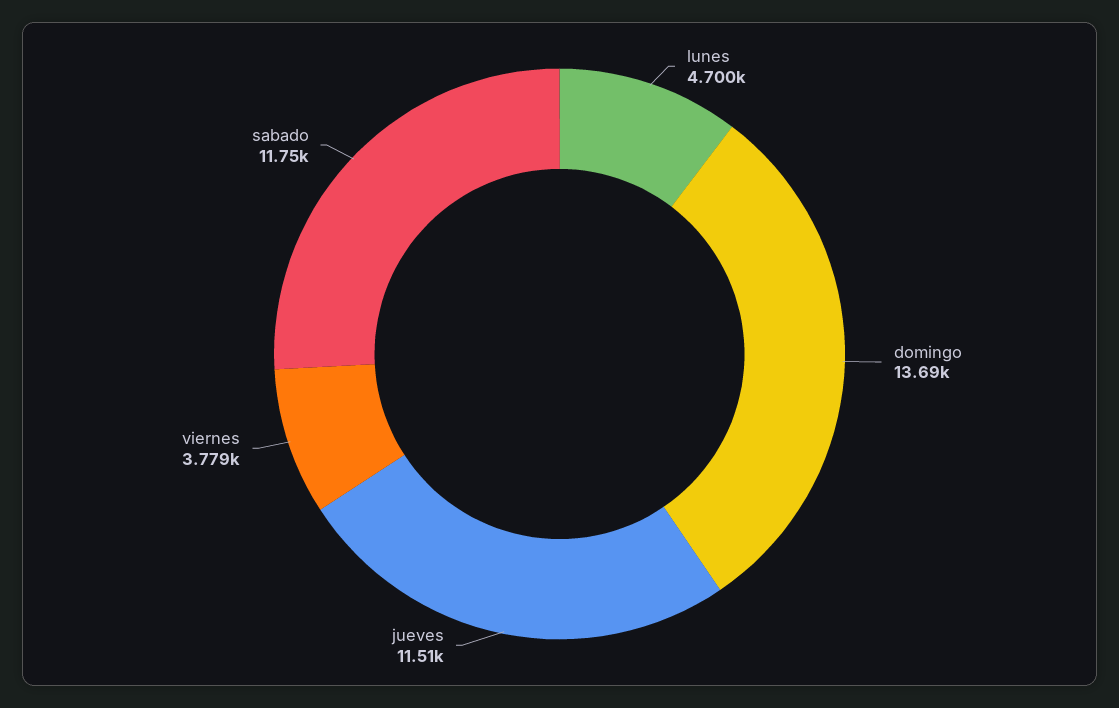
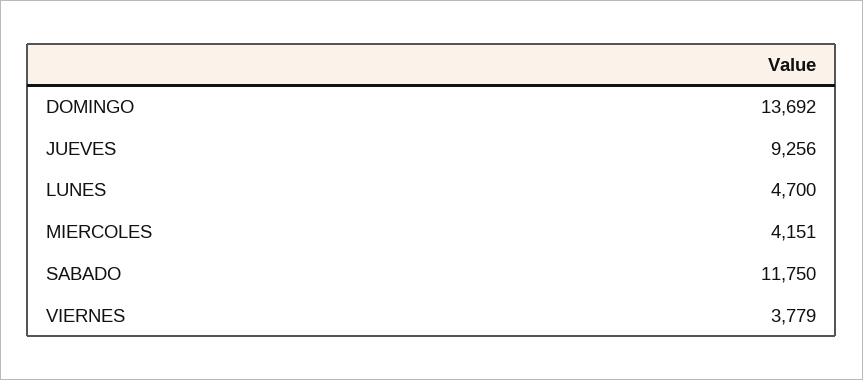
  {
    "lunes": 4700,
    "domingo": 13692,
-   "jueves": 11510,
+   "jueves": 9256,
    "viernes": 3779,
-   "sabado": 11750
+   "sabado": 11750,
+   "MIERCOLES": 4151
  }

